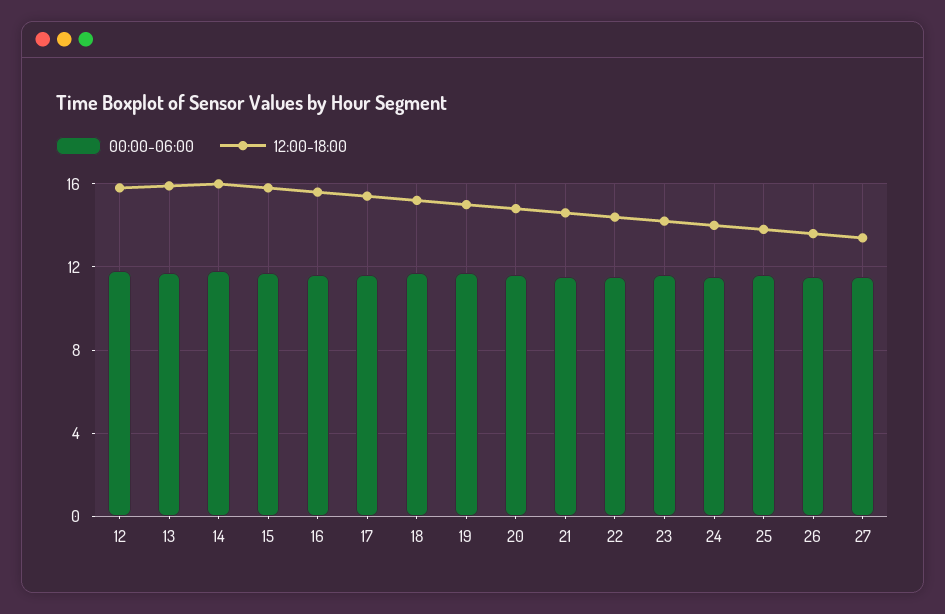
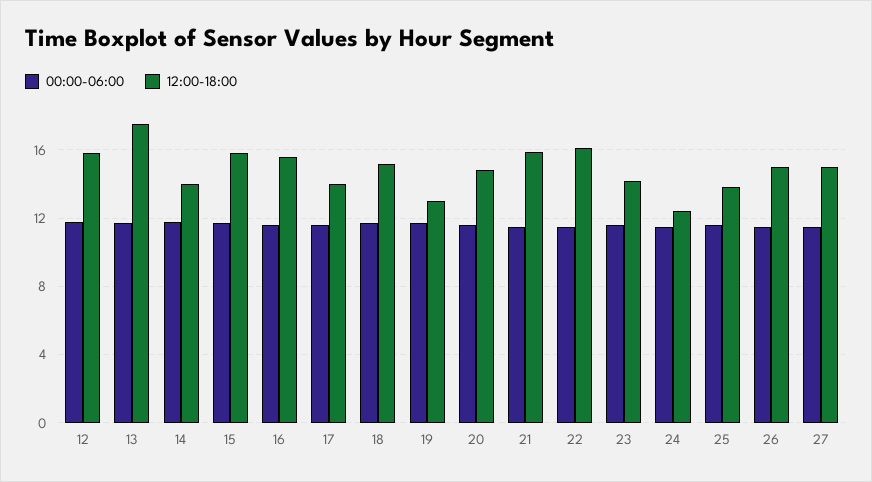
  {
    "00:00-06:00": {
      "12": 12,
      "13": 11.5,
      "14": 12,
      "15": 11.5,
      "16": 11.5,
      "17": 11.5,
      "18": 11.5,
      "19": 11.5,
      "20": 11.5,
      "21": 11.5,
      "22": 11.5,
      "23": 11.5,
      "24": 11.5,
      "25": 11.5,
      "26": 11.5,
      "27": 11.5
    },
    "12:00-18:00": {
      "12": 16,
-     "13": 16,
+     "13": 17.5,
-     "14": 16,
+     "14": 14,
      "15": 16,
      "16": 15.5,
-     "17": 15.5,
+     "17": 14,
      "18": 15,
-     "19": 15,
+     "19": 13,
      "20": 15,
-     "21": 14.5,
+     "21": 16,
-     "22": 14.5,
+     "22": 16,
      "23": 14,
-     "24": 14,
+     "24": 12.5,
      "25": 14,
-     "26": 13.5,
+     "26": 15,
-     "27": 13.5
+     "27": 15
    }
  }

